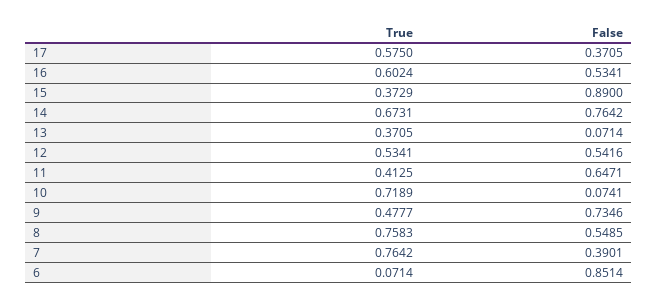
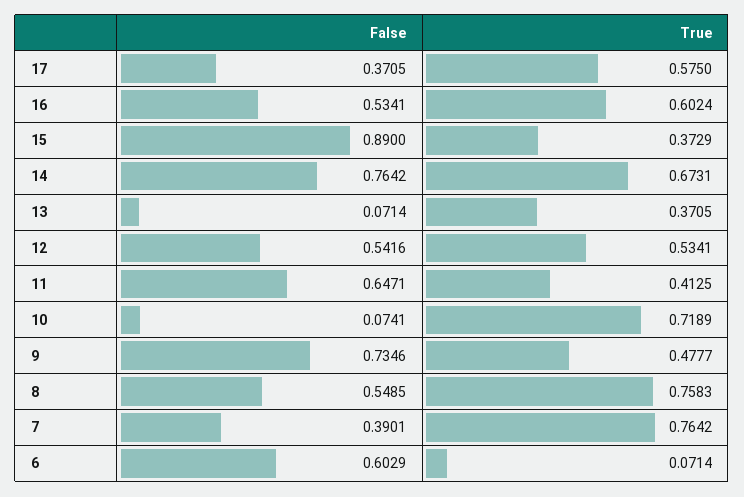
  {
    "True": {
      "17": 0.575,
      "16": 0.6024,
      "15": 0.3729,
      "14": 0.6731,
      "13": 0.3705,
      "12": 0.5341,
      "11": 0.4125,
      "10": 0.7189,
      "9": 0.4777,
      "8": 0.7583,
      "7": 0.7642,
      "6": 0.0714
    },
    "False": {
      "17": 0.3705,
      "16": 0.5341,
      "15": 0.89,
      "14": 0.7642,
      "13": 0.0714,
      "12": 0.5416,
      "11": 0.6471,
      "10": 0.0741,
      "9": 0.7346,
      "8": 0.5485,
      "7": 0.3901,
-     "6": 0.8514
+     "6": 0.6029
    }
  }

